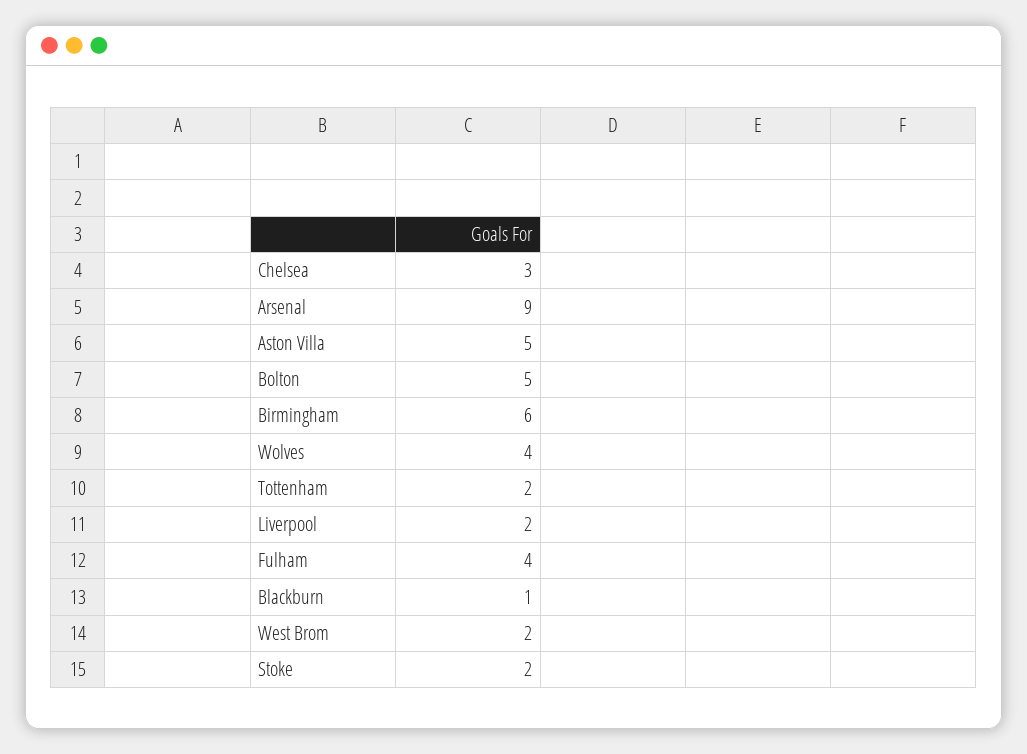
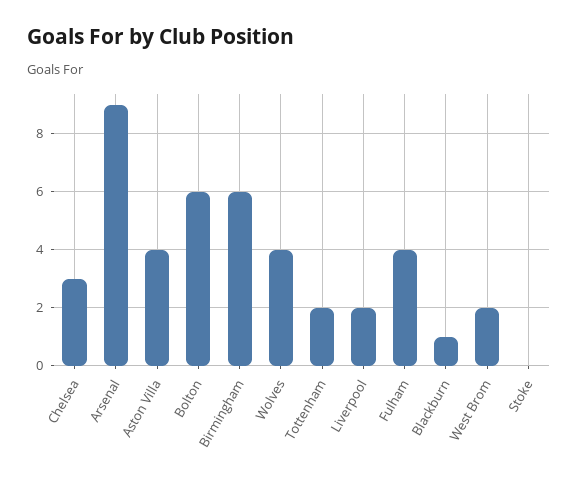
  {
    "Chelsea": 3,
    "Arsenal": 9,
-   "Aston Villa": 5,
+   "Aston Villa": 4,
-   "Bolton": 5,
+   "Bolton": 6,
    "Birmingham": 6,
    "Wolves": 4,
    "Tottenham": 2,
    "Liverpool": 2,
    "Fulham": 4,
    "Blackburn": 1,
    "West Brom": 2,
-   "Stoke": 2
+   "Stoke": 0
  }

